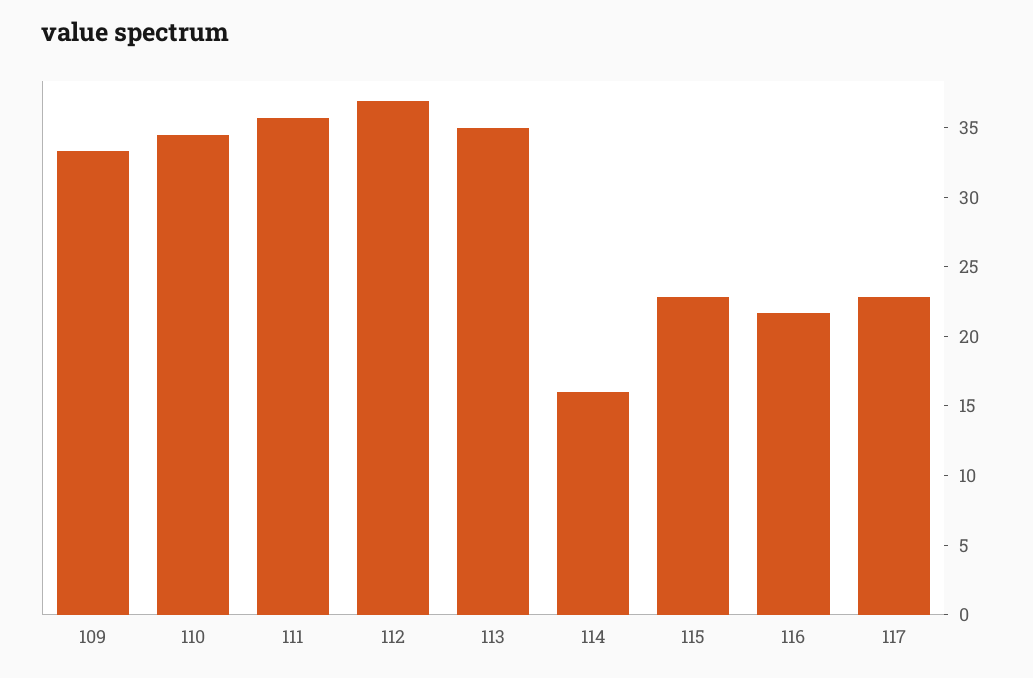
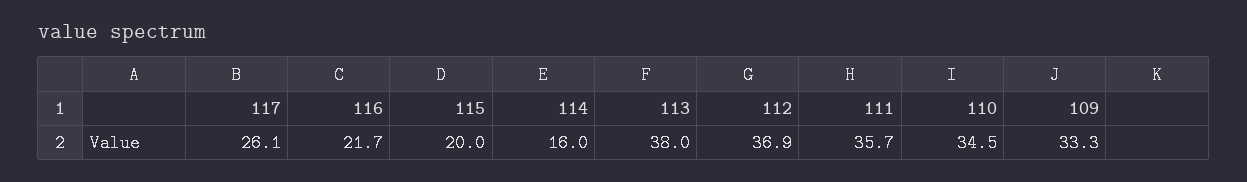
  {
    "109": 33.3,
    "110": 34.5,
    "111": 35.7,
    "112": 36.9,
-   "113": 35,
+   "113": 38,
    "114": 16,
-   "115": 23,
+   "115": 20,
    "116": 21.7,
-   "117": 23
+   "117": 26.1
  }

